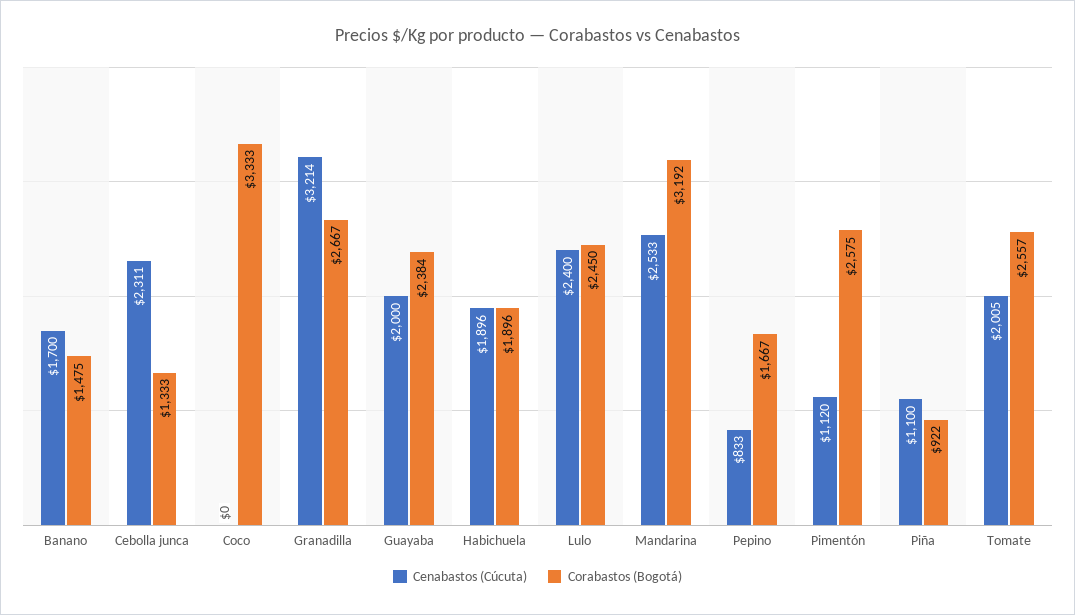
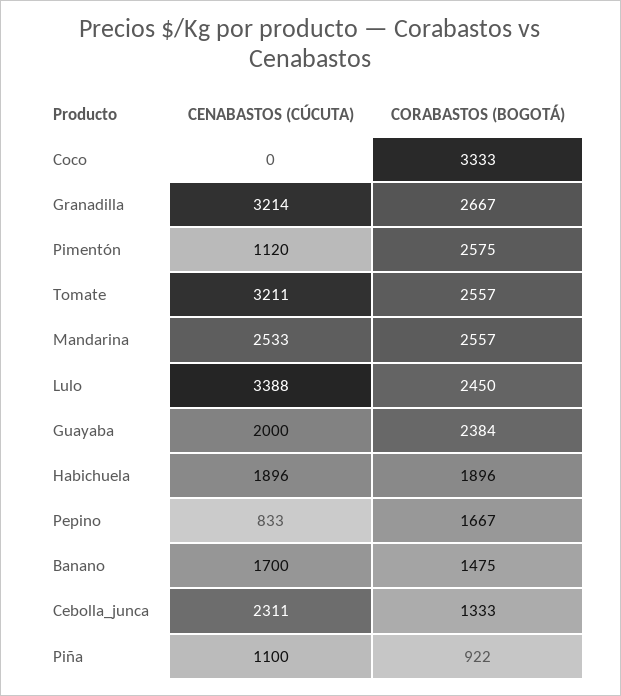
  {
    "Cenabastos (Cúcuta)": {
      "Banano": 1700,
      "Cebolla junca": 2311,
      "Coco": 0,
      "Granadilla": 3214,
      "Guayaba": 2000,
      "Habichuela": 1896,
-     "Lulo": 2400,
+     "Lulo": 3388,
      "Mandarina": 2533,
      "Pepino": 833,
      "Pimentón": 1120,
      "Piña": 1100,
-     "Tomate": 2005
+     "Tomate": 3211
    },
    "Corabastos (Bogotá)": {
      "Banano": 1475,
      "Cebolla junca": 1333,
      "Coco": 3333,
      "Granadilla": 2667,
      "Guayaba": 2384,
      "Habichuela": 1896,
      "Lulo": 2450,
-     "Mandarina": 3192,
+     "Mandarina": 2557,
      "Pepino": 1667,
      "Pimentón": 2575,
      "Piña": 922,
      "Tomate": 2557
    }
  }

